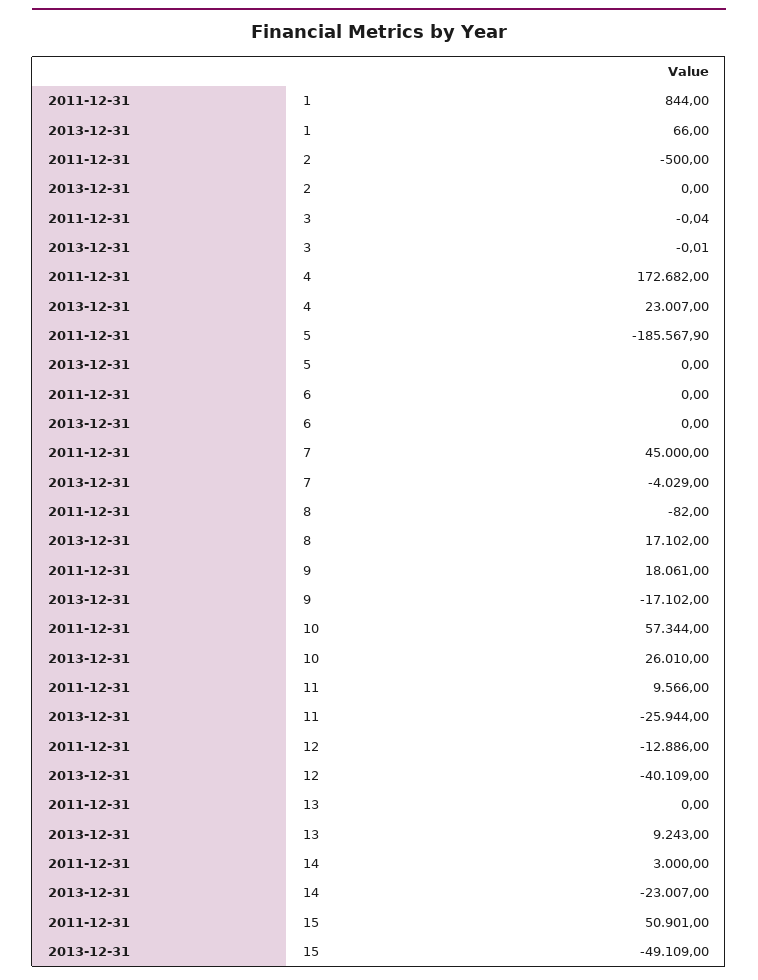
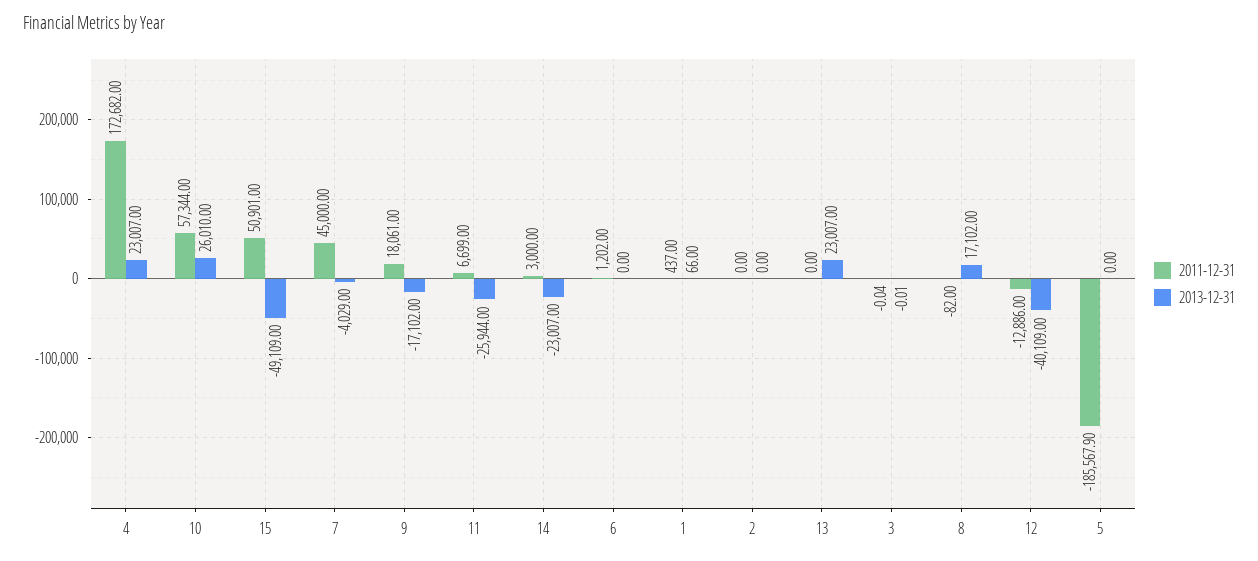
  {
    "2011-12-31": {
-     "1": 844,
+     "1": 437,
-     "2": -500,
+     "2": 0,
      "3": -0.04,
      "4": 172682,
      "5": -185567.9,
-     "6": 0,
+     "6": 1202,
      "7": 45000,
      "8": -82,
      "9": 18061,
      "10": 57344,
-     "11": 9566,
+     "11": 6699,
      "12": -12886,
      "13": 0,
      "14": 3000,
      "15": 50901
    },
    "2013-12-31": {
      "1": 66,
      "2": 0,
      "3": -0.01,
      "4": 23007,
      "5": 0,
      "6": 0,
      "7": -4029,
      "8": 17102,
      "9": -17102,
      "10": 26010,
      "11": -25944,
      "12": -40109,
-     "13": 9243,
+     "13": 23007,
      "14": -23007,
      "15": -49109
    }
  }

